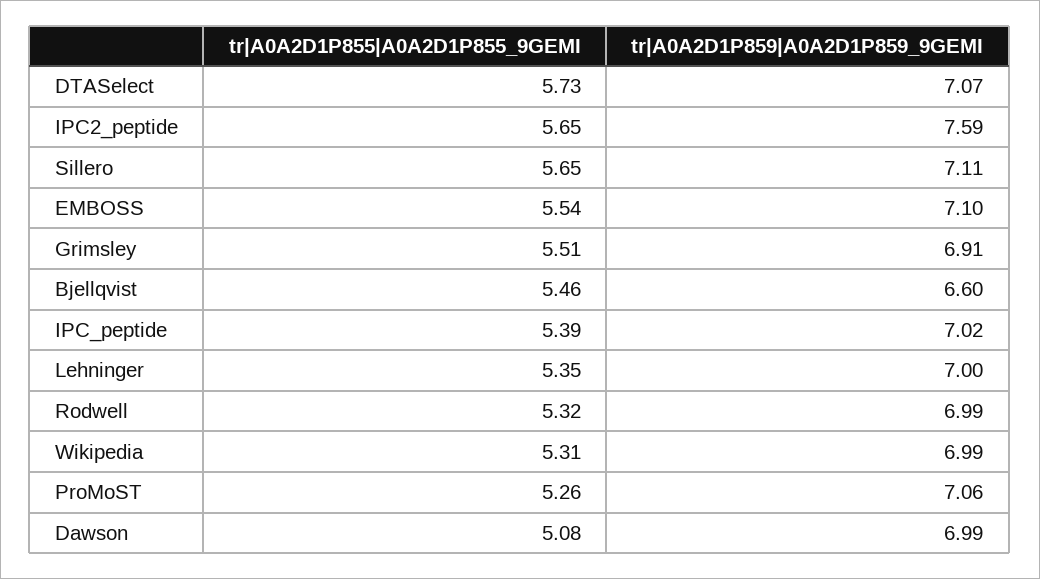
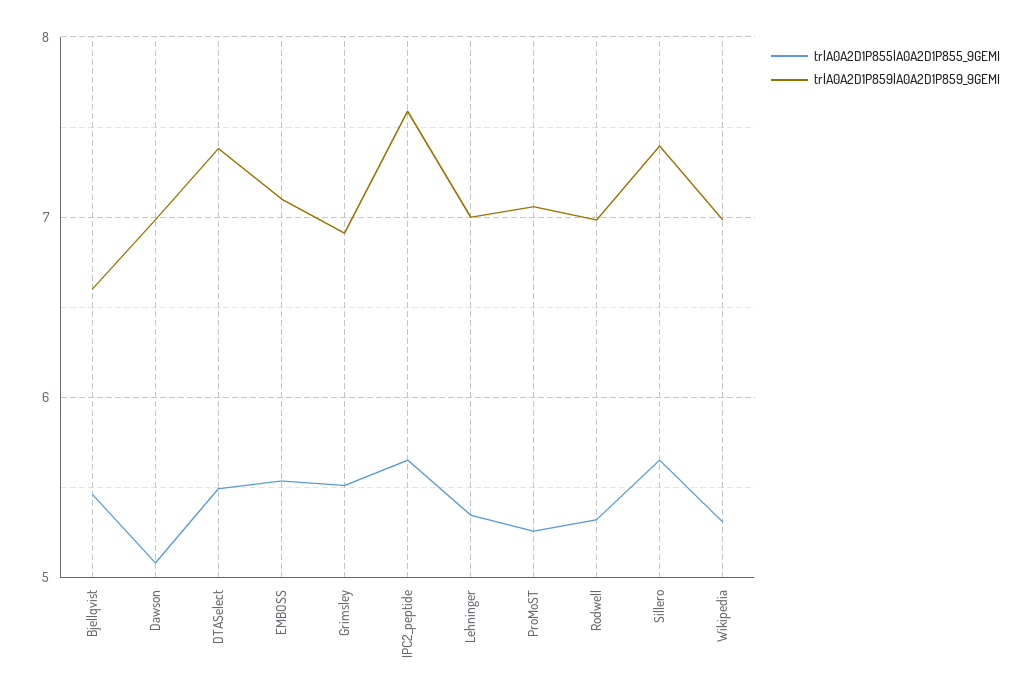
  {
    "tr|A0A2D1P855|A0A2D1P855_9GEMI": {
-     "DTASelect": 5.73,
+     "DTASelect": 5.5,
      "IPC2_peptide": 5.65,
      "Sillero": 5.65,
      "EMBOSS": 5.54,
      "Grimsley": 5.51,
      "Bjellqvist": 5.46,
-     "IPC_peptide": 5.39,
      "Lehninger": 5.35,
      "Rodwell": 5.32,
      "Wikipedia": 5.31,
      "ProMoST": 5.26,
      "Dawson": 5.08
    },
    "tr|A0A2D1P859|A0A2D1P859_9GEMI": {
-     "DTASelect": 7.07,
+     "DTASelect": 7.4,
      "IPC2_peptide": 7.59,
-     "Sillero": 7.11,
+     "Sillero": 7.4,
      "EMBOSS": 7.1,
      "Grimsley": 6.91,
      "Bjellqvist": 6.6,
-     "IPC_peptide": 7.02,
      "Lehninger": 7,
      "Rodwell": 6.99,
      "Wikipedia": 6.99,
      "ProMoST": 7.06,
      "Dawson": 6.99
    }
  }

